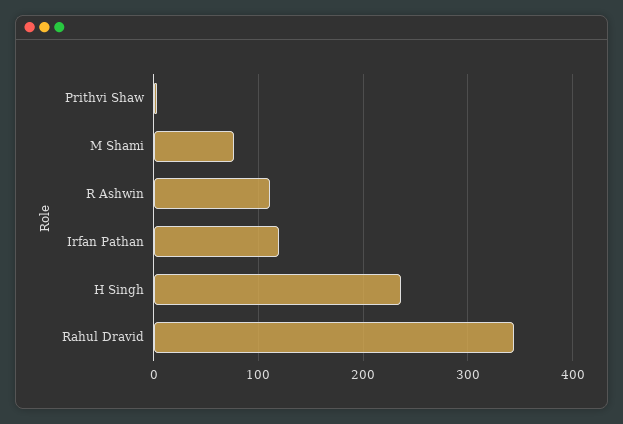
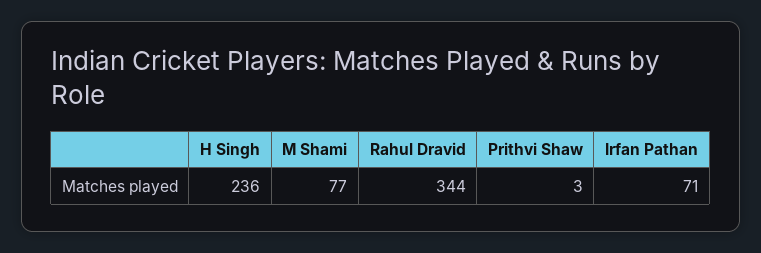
  {
    "Prithvi Shaw": 3,
    "M Shami": 77,
-   "R Ashwin": 110,
-   "Irfan Pathan": 120,
+   "Irfan Pathan": 71,
    "H Singh": 236,
    "Rahul Dravid": 344
  }

